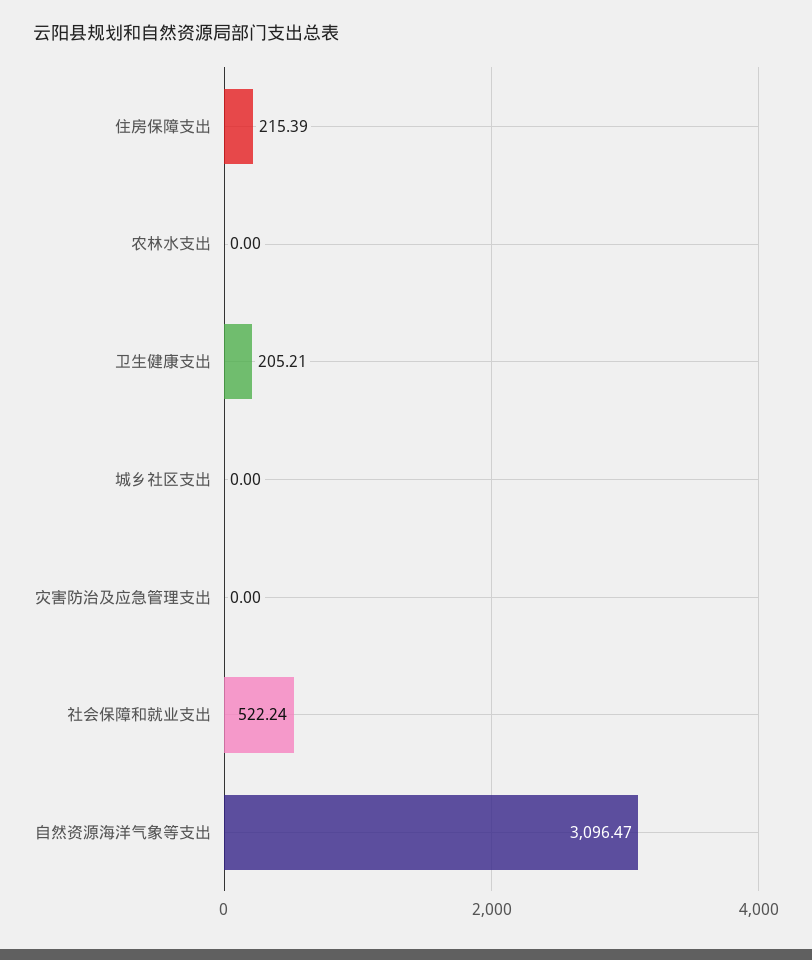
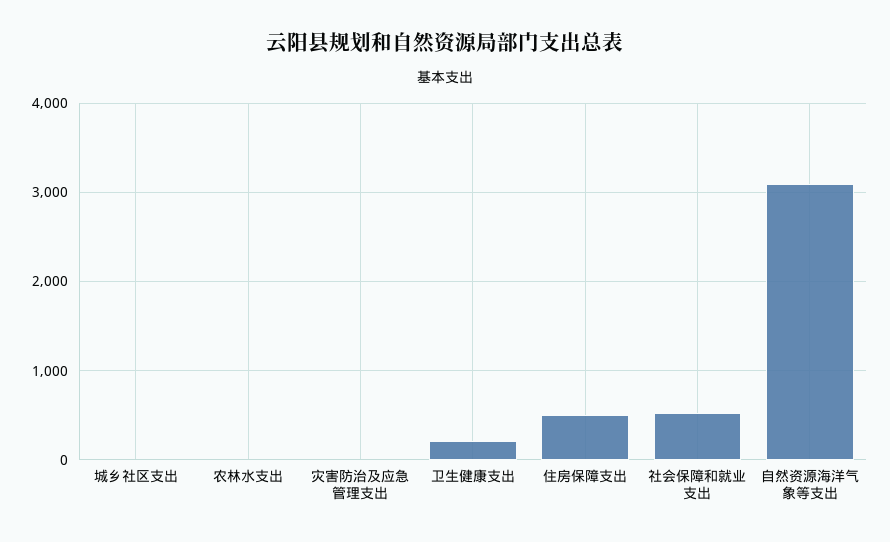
  {
-   "住房保障支出": 215.39,
+   "住房保障支出": 500,
    "农林水支出": 0,
    "卫生健康支出": 205.21,
    "城乡社区支出": 0,
    "灾害防治及应急管理支出": 0,
    "社会保障和就业支出": 522.24,
    "自然资源海洋气象等支出": 3096.47
  }

